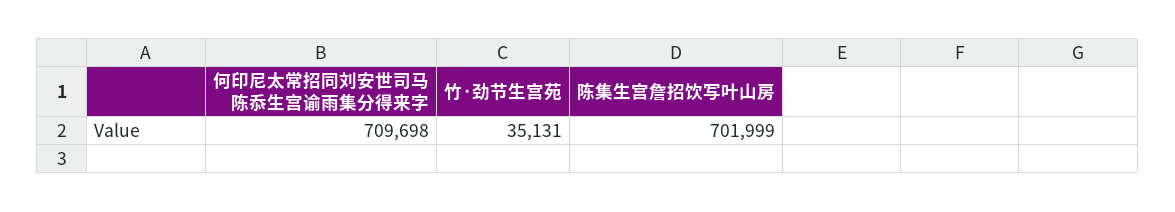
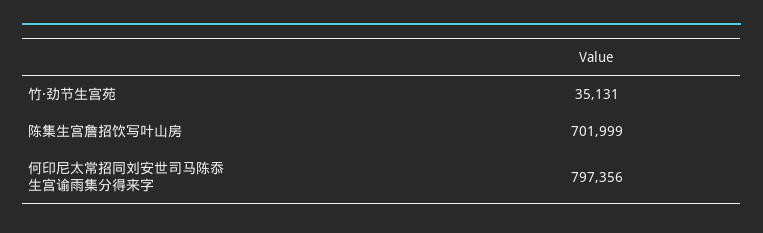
  {
-   "何印尼太常招同刘安世司马陈忝生宫谕雨集分得来字": 709698,
+   "何印尼太常招同刘安世司马陈忝生宫谕雨集分得来字": 797356,
    "竹·劲节生宫苑": 35131,
    "陈集生宫詹招饮写叶山房": 701999
  }

